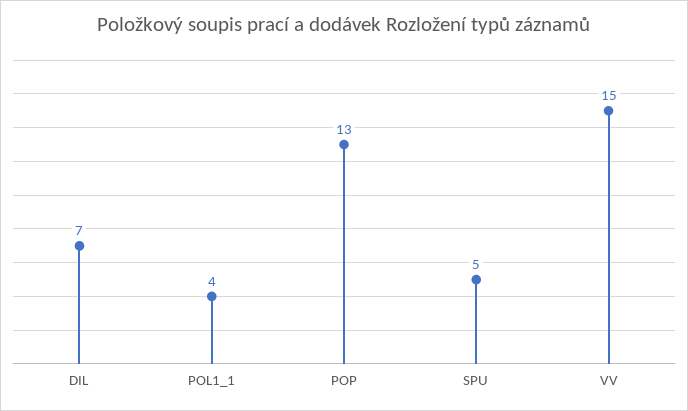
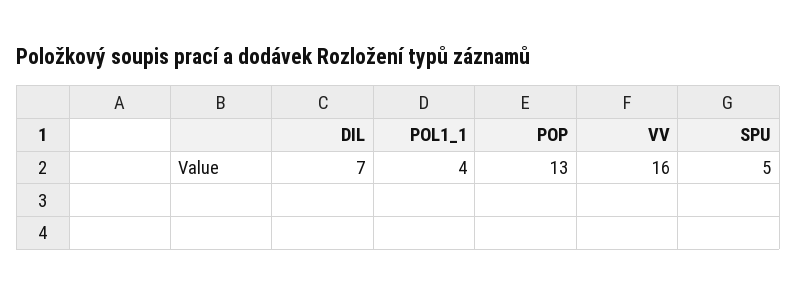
  {
    "DIL": 7,
    "POL1_1": 4,
    "POP": 13,
    "SPU": 5,
-   "VV": 15
+   "VV": 16
  }

